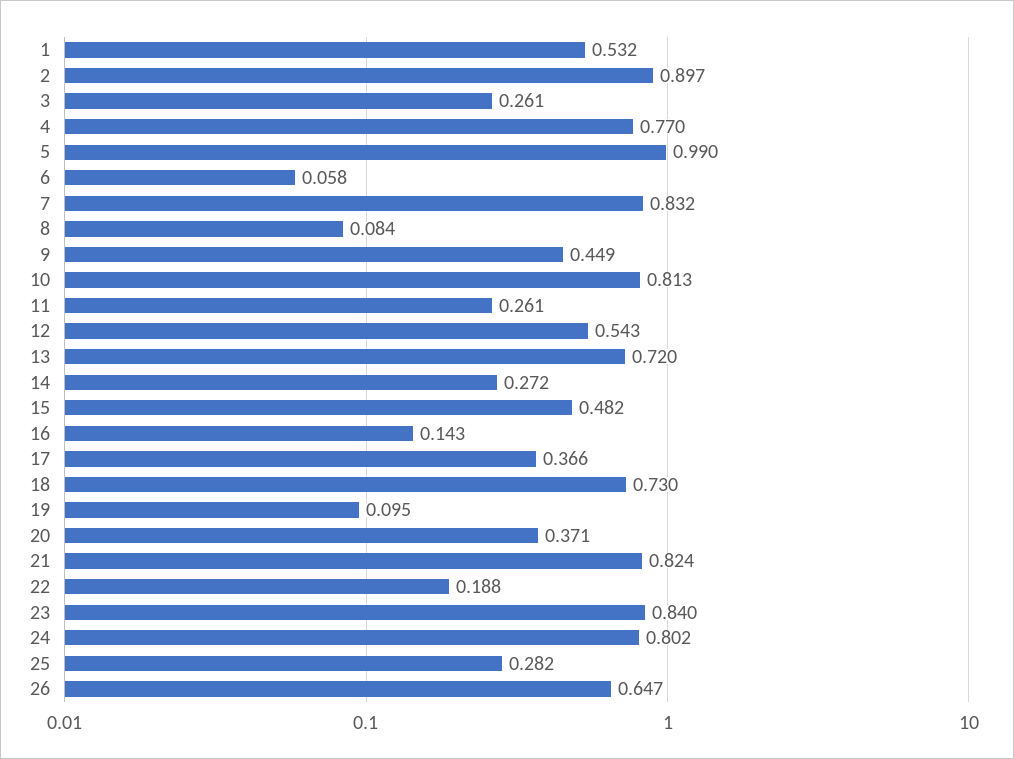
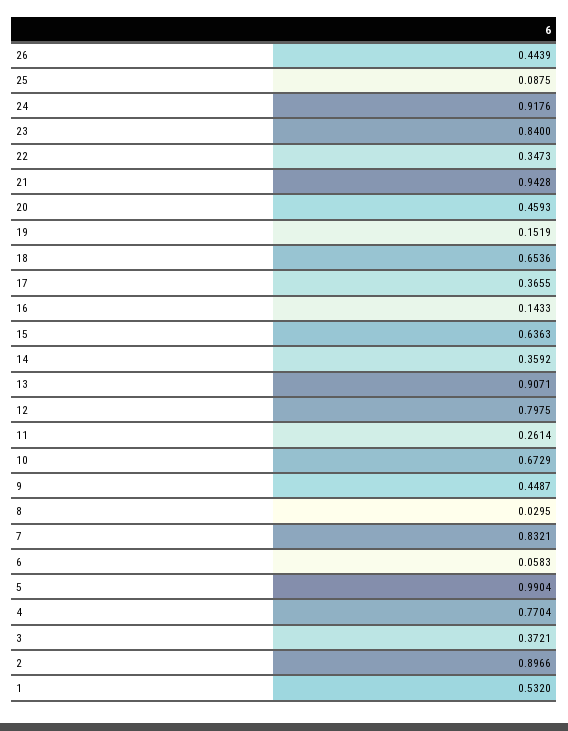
  {
    "1": 0.532,
    "2": 0.8966,
-   "3": 0.261,
+   "3": 0.3721,
    "4": 0.7704,
    "5": 0.9904,
    "6": 0.0583,
    "7": 0.8321,
-   "8": 0.084,
+   "8": 0.0295,
    "9": 0.4487,
-   "10": 0.813,
+   "10": 0.6729,
    "11": 0.2614,
-   "12": 0.543,
+   "12": 0.7975,
-   "13": 0.72,
+   "13": 0.9071,
-   "14": 0.272,
+   "14": 0.3592,
-   "15": 0.482,
+   "15": 0.6363,
    "16": 0.1433,
    "17": 0.3655,
-   "18": 0.73,
+   "18": 0.6536,
-   "19": 0.095,
+   "19": 0.1519,
-   "20": 0.371,
+   "20": 0.4593,
-   "21": 0.824,
+   "21": 0.9428,
-   "22": 0.188,
+   "22": 0.3473,
    "23": 0.84,
-   "24": 0.802,
+   "24": 0.9176,
-   "25": 0.282,
+   "25": 0.0875,
-   "26": 0.647
+   "26": 0.4439
  }

